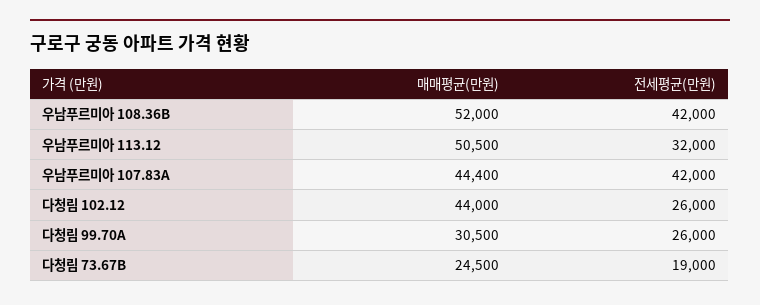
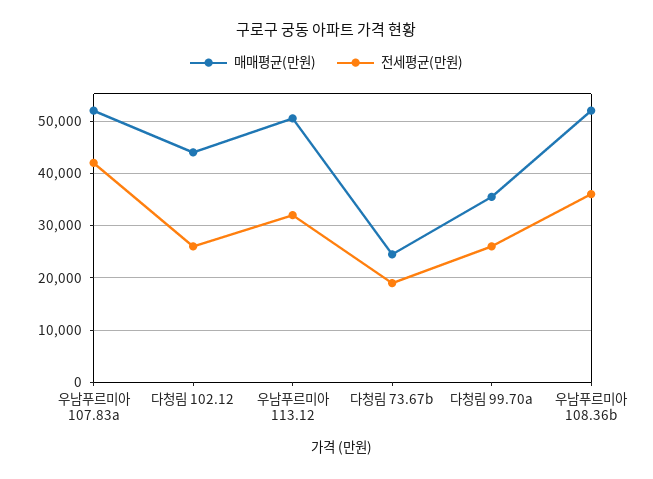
  {
    "매매평균(만원)": {
      "우남푸르미아 108.36B": 52000,
      "우남푸르미아 113.12": 50500,
-     "우남푸르미아 107.83A": 44400,
+     "우남푸르미아 107.83A": 52000,
      "다청림 102.12": 44000,
-     "다청림 99.70A": 30500,
+     "다청림 99.70A": 36000,
      "다청림 73.67B": 24500
    },
    "전세평균(만원)": {
-     "우남푸르미아 108.36B": 42000,
+     "우남푸르미아 108.36B": 36000,
      "우남푸르미아 113.12": 32000,
      "우남푸르미아 107.83A": 42000,
      "다청림 102.12": 26000,
      "다청림 99.70A": 26000,
      "다청림 73.67B": 19000
    }
  }

